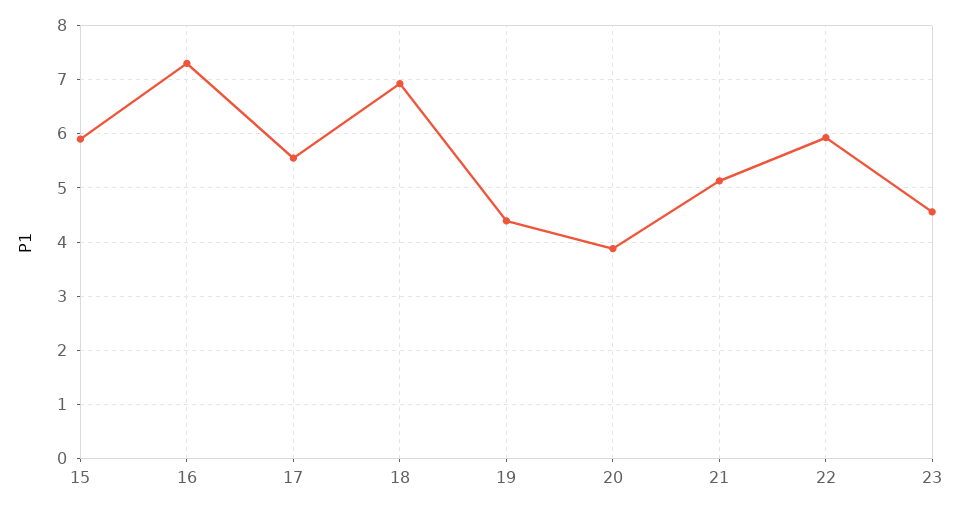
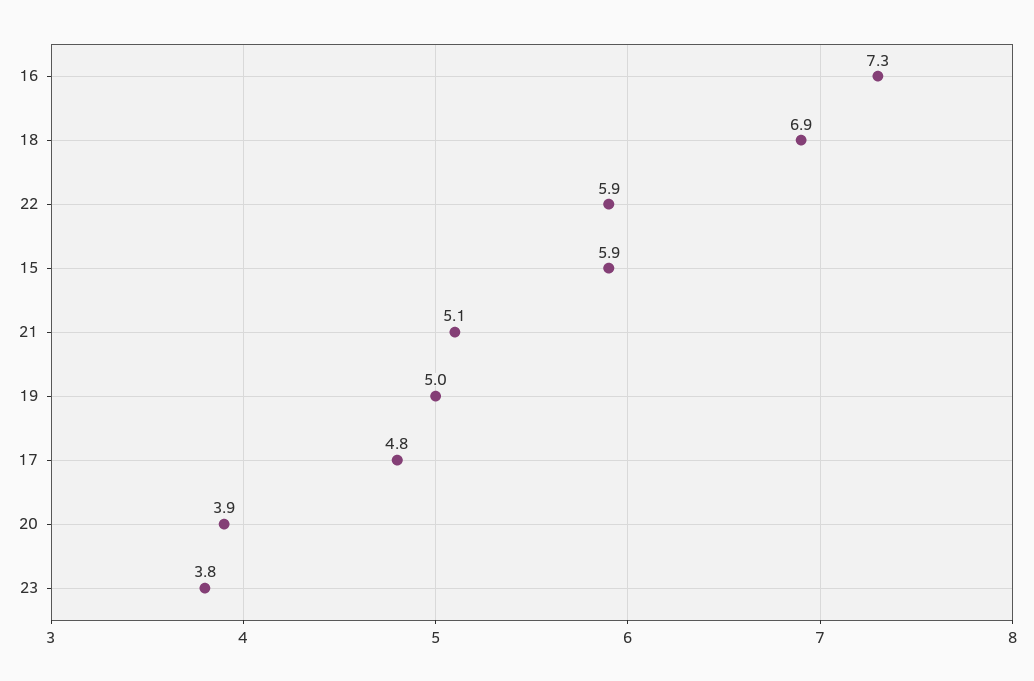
  {
    "15": 5.9,
    "16": 7.3,
-   "17": 5.6,
+   "17": 4.8,
    "18": 6.9,
-   "19": 4.4,
+   "19": 5,
    "20": 3.9,
    "21": 5.1,
    "22": 5.9,
-   "23": 4.6
+   "23": 3.8
  }

